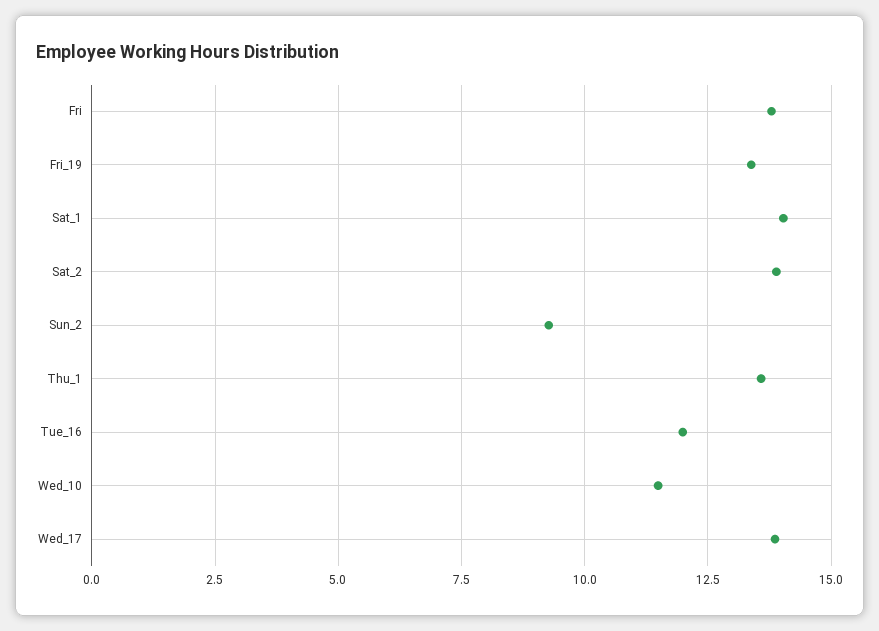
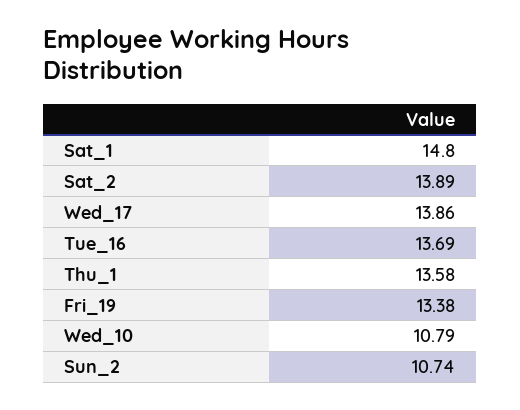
  {
-   "Fri": 13.75,
    "Fri_19": 13.38,
-   "Sat_1": 14,
+   "Sat_1": 14.8,
    "Sat_2": 13.89,
-   "Sun_2": 9.25,
+   "Sun_2": 10.74,
    "Thu_1": 13.58,
-   "Tue_16": 12,
+   "Tue_16": 13.69,
-   "Wed_10": 11.5,
+   "Wed_10": 10.79,
    "Wed_17": 13.86
  }

